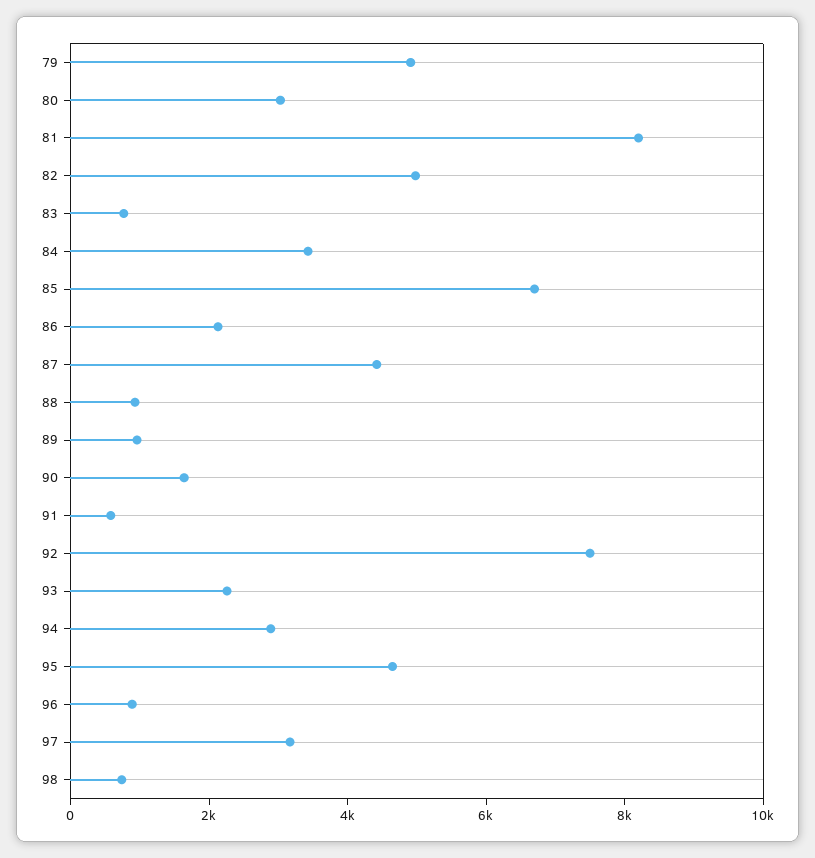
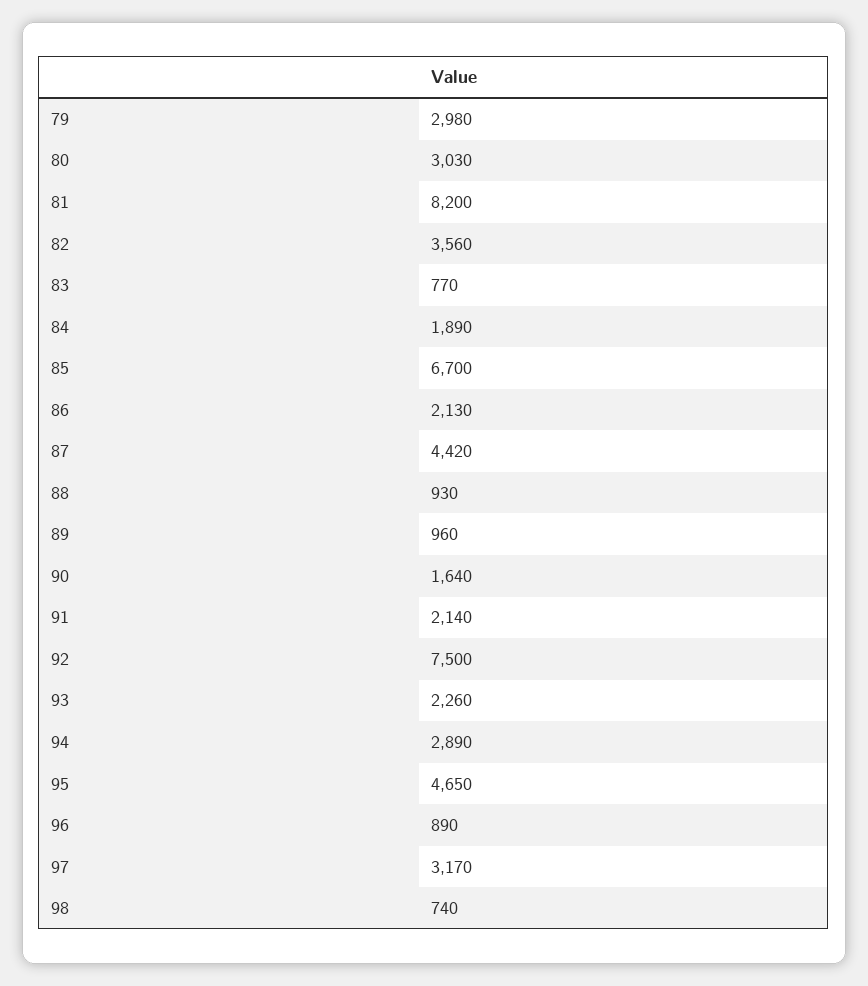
  {
-   "79": 5000,
+   "79": 2980,
    "80": 3030,
    "81": 8200,
-   "82": 5000,
+   "82": 3560,
    "83": 770,
-   "84": 3500,
+   "84": 1890,
    "85": 6700,
    "86": 2130,
    "87": 4420,
    "88": 930,
    "89": 960,
    "90": 1640,
-   "91": 500,
+   "91": 2140,
    "92": 7500,
    "93": 2260,
    "94": 2890,
    "95": 4650,
    "96": 890,
    "97": 3170,
    "98": 740
  }

